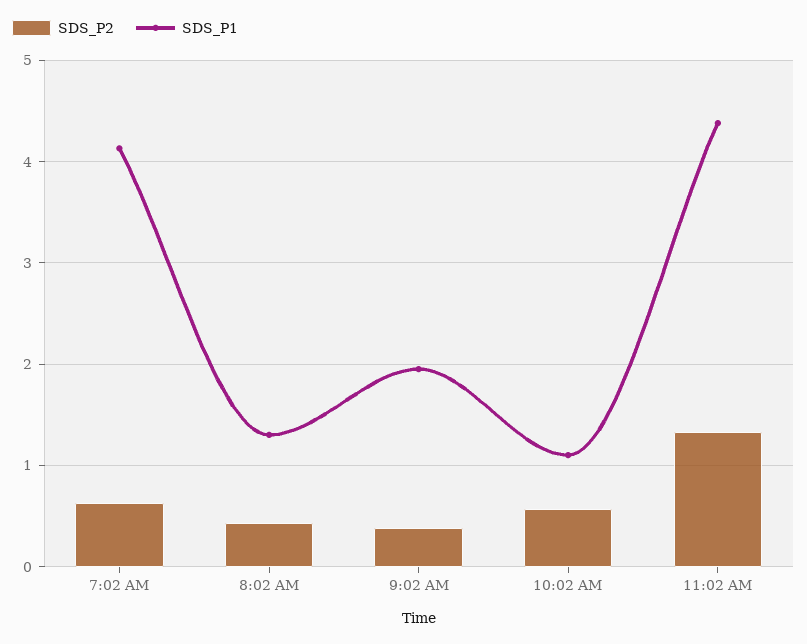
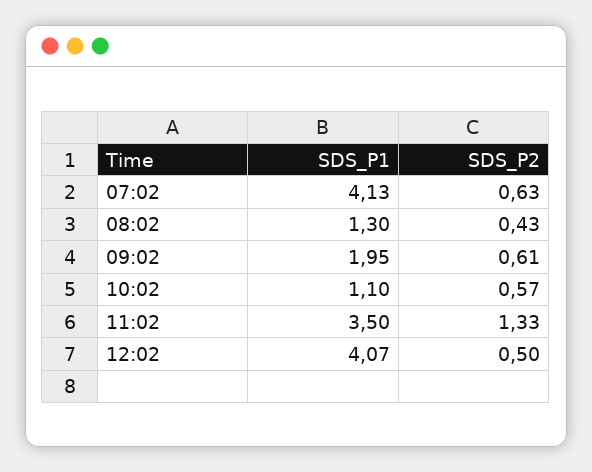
  {
    "SDS_P2": {
      "7:02 AM": 0.63,
      "8:02 AM": 0.43,
-     "9:02 AM": 0.4,
+     "9:02 AM": 0.61,
      "10:02 AM": 0.57,
-     "11:02 AM": 1.33
+     "11:02 AM": 1.33,
+     "12:02": 0.5
    },
    "SDS_P1": {
      "7:02 AM": 4.13,
      "8:02 AM": 1.3,
      "9:02 AM": 1.95,
      "10:02 AM": 1.1,
-     "11:02 AM": 4.4
+     "11:02 AM": 3.5,
+     "12:02": 4.07
    }
  }

